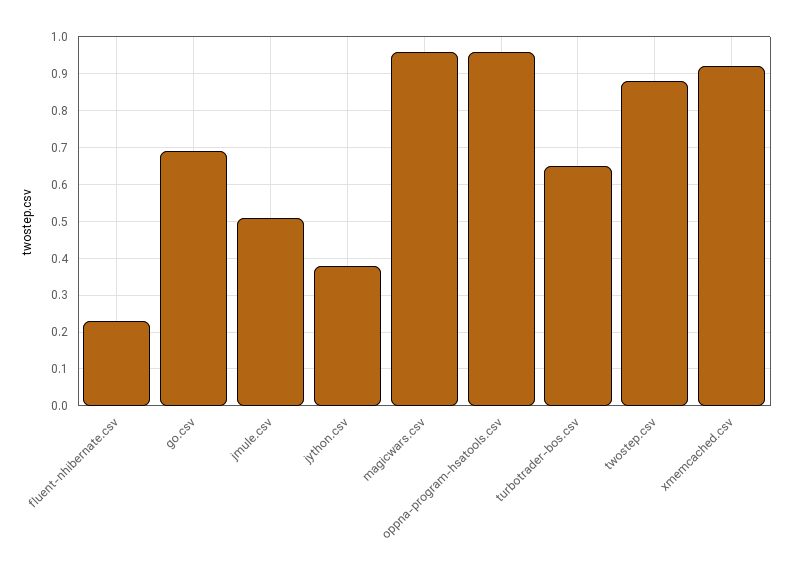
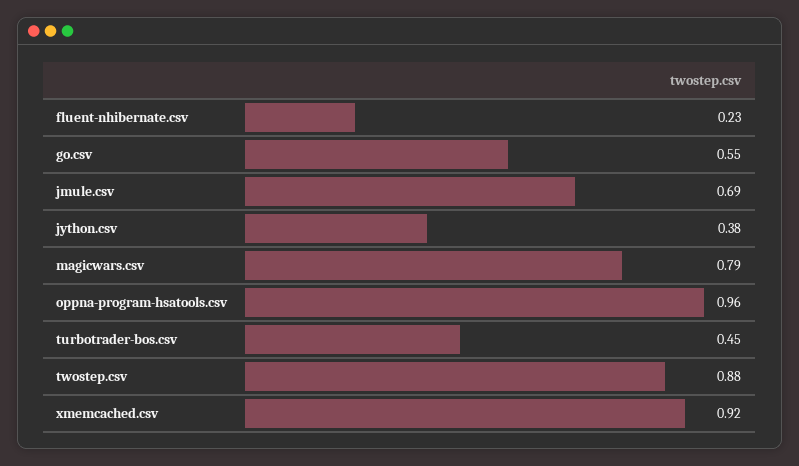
  {
    "fluent-nhibernate.csv": 0.23,
-   "go.csv": 0.7,
+   "go.csv": 0.55,
-   "jmule.csv": 0.5,
+   "jmule.csv": 0.69,
    "jython.csv": 0.38,
-   "magicwars.csv": 0.95,
+   "magicwars.csv": 0.79,
    "oppna-program-hsatools.csv": 0.96,
-   "turbotrader-bos.csv": 0.65,
+   "turbotrader-bos.csv": 0.45,
    "twostep.csv": 0.88,
    "xmemcached.csv": 0.92
  }

